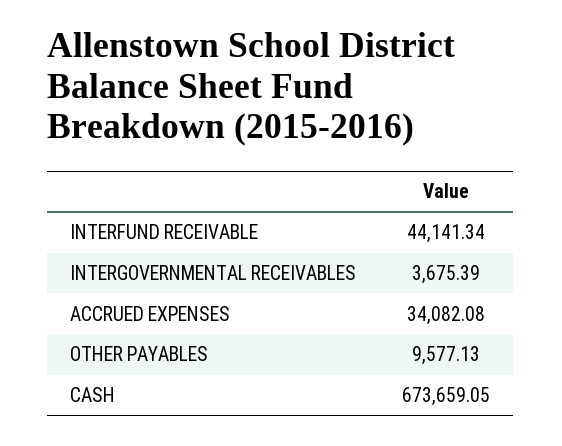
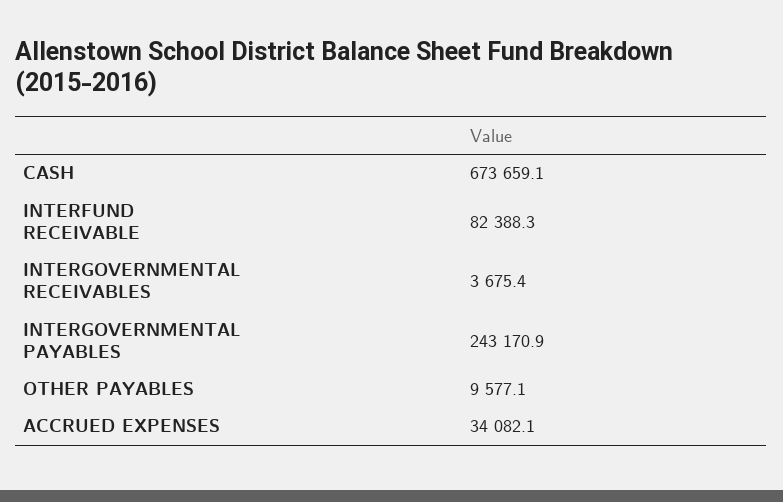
  {
-   "INTERFUND RECEIVABLE": 44141.34,
+   "INTERFUND RECEIVABLE": 82388.3,
    "INTERGOVERNMENTAL RECEIVABLES": 3675.39,
    "ACCRUED EXPENSES": 34082.08,
    "OTHER PAYABLES": 9577.13,
-   "CASH": 673659.05
+   "CASH": 673659.05,
+   "INTERGOVERNMENTAL PAYABLES": 243170.9
  }

